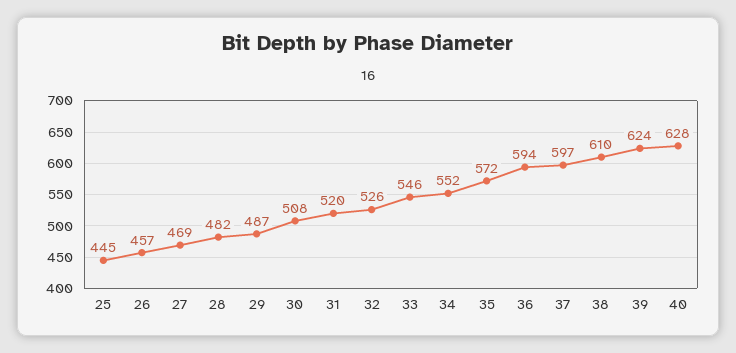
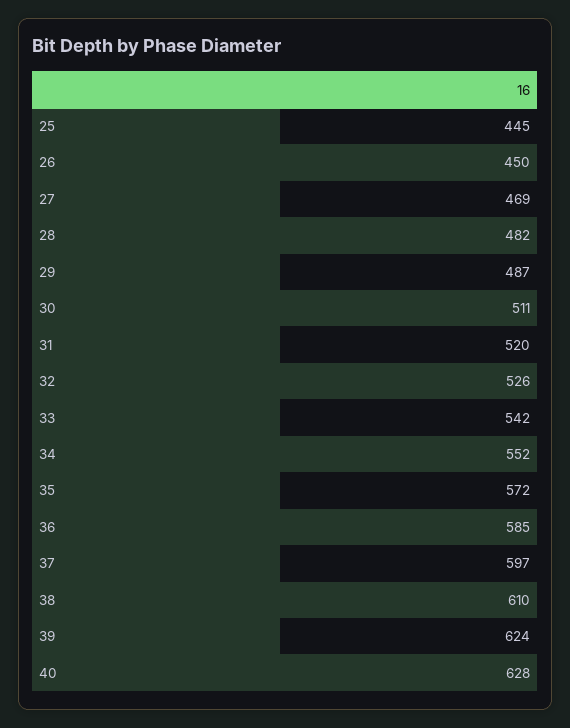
  {
    "25": 445,
-   "26": 457,
+   "26": 450,
    "27": 469,
    "28": 482,
    "29": 487,
-   "30": 508,
+   "30": 511,
    "31": 520,
    "32": 526,
-   "33": 546,
+   "33": 542,
    "34": 552,
    "35": 572,
-   "36": 594,
+   "36": 585,
    "37": 597,
    "38": 610,
    "39": 624,
    "40": 628
  }

